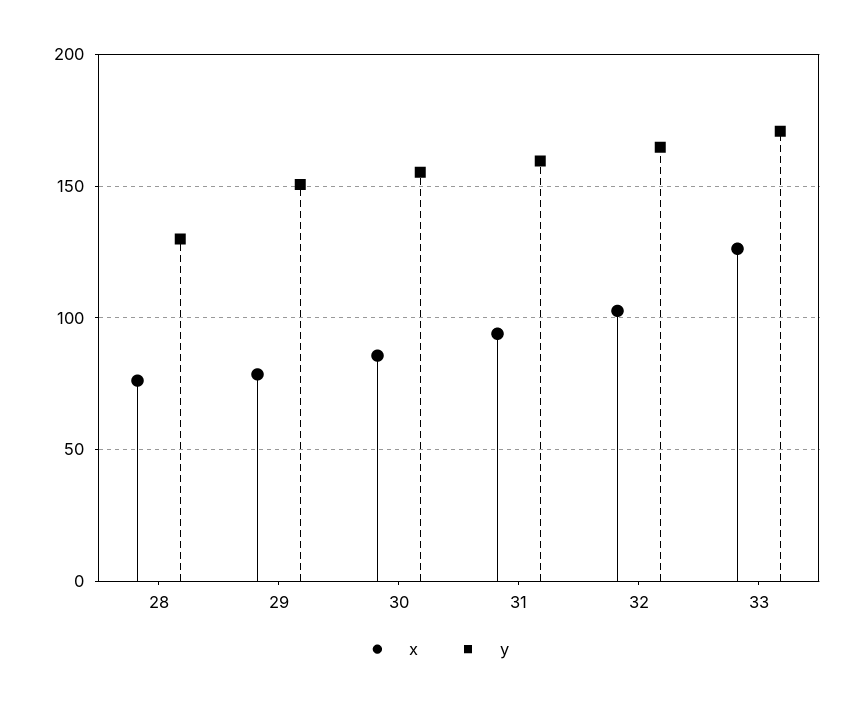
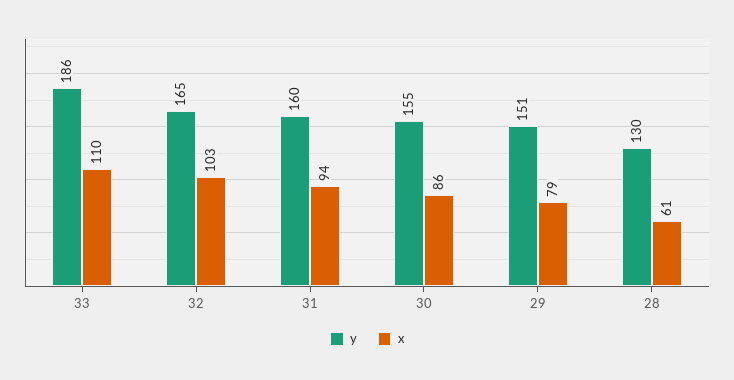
  {
    "x": {
-     "28": 75,
+     "28": 61,
      "29": 79,
      "30": 86,
      "31": 94,
      "32": 103,
-     "33": 125
+     "33": 110
    },
    "y": {
      "28": 130,
      "29": 151,
      "30": 155,
      "31": 160,
      "32": 165,
-     "33": 170
+     "33": 186
    }
  }

